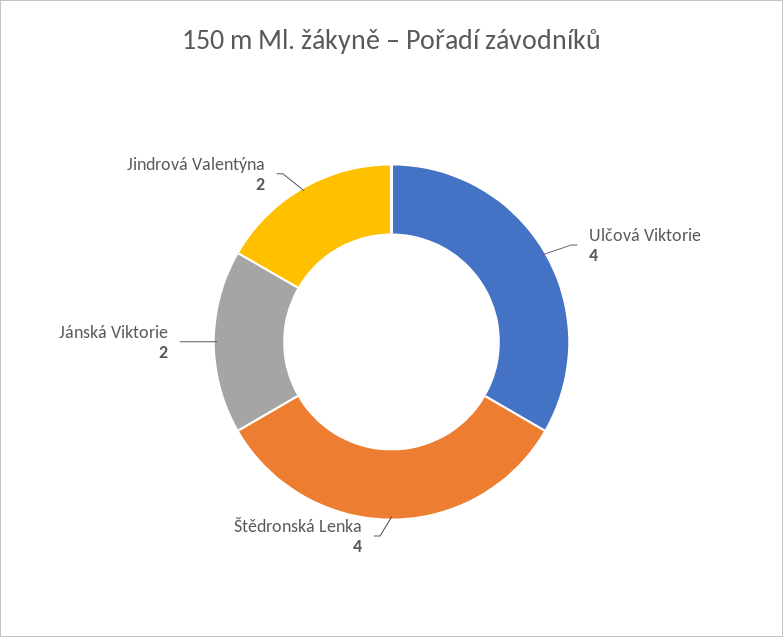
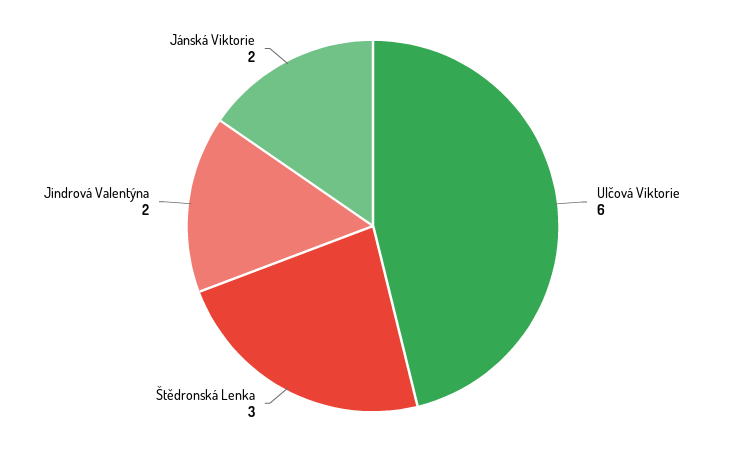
  {
-   "Ulčová Viktorie": 4,
+   "Ulčová Viktorie": 6,
-   "Štědronská Lenka": 4,
+   "Štědronská Lenka": 3,
    "Jánská Viktorie": 2,
    "Jindrová Valentýna": 2
  }

